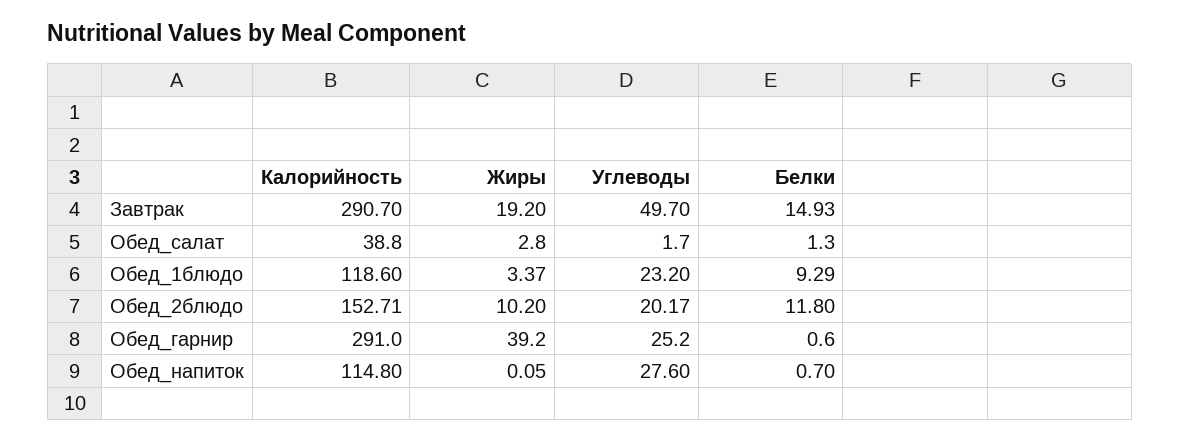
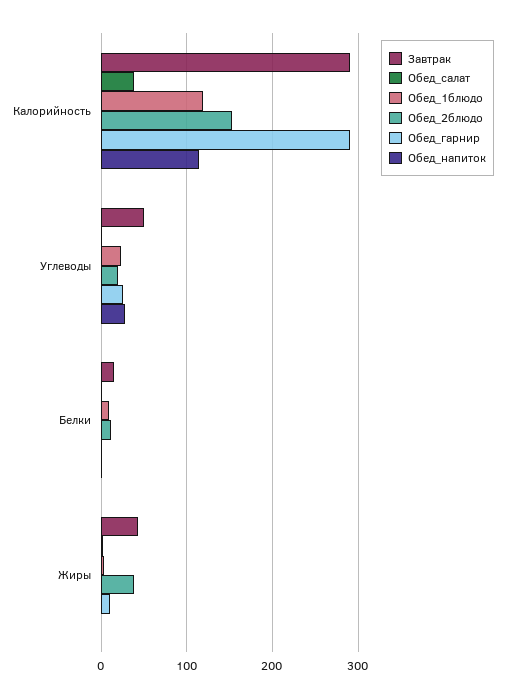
  {
    "Завтрак": {
      "Калорийность": 290.7,
-     "Жиры": 19.2,
+     "Жиры": 40,
      "Углеводы": 49.7,
      "Белки": 14.93
    },
    "Обед_салат": {
      "Калорийность": 38.8,
      "Жиры": 2.8,
      "Углеводы": 1.7,
      "Белки": 1.3
    },
    "Обед_1блюдо": {
      "Калорийность": 118.6,
      "Жиры": 3.37,
      "Углеводы": 23.2,
      "Белки": 9.29
    },
    "Обед_2блюдо": {
      "Калорийность": 152.71,
-     "Жиры": 10.2,
+     "Жиры": 40,
      "Углеводы": 20.17,
      "Белки": 11.8
    },
    "Обед_гарнир": {
      "Калорийность": 291,
-     "Жиры": 39.2,
+     "Жиры": 10,
      "Углеводы": 25.2,
      "Белки": 0.6
    },
    "Обед_напиток": {
      "Калорийность": 114.8,
      "Жиры": 0.05,
      "Углеводы": 27.6,
      "Белки": 0.7
    }
  }

